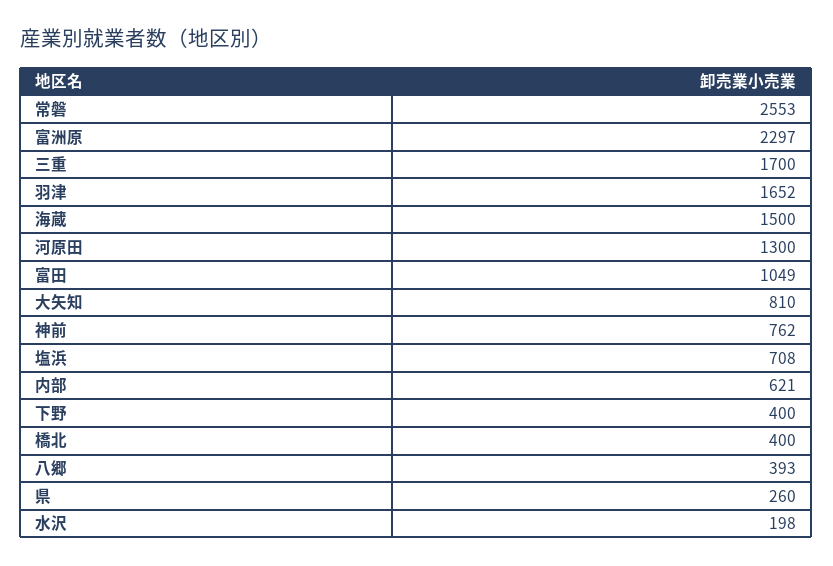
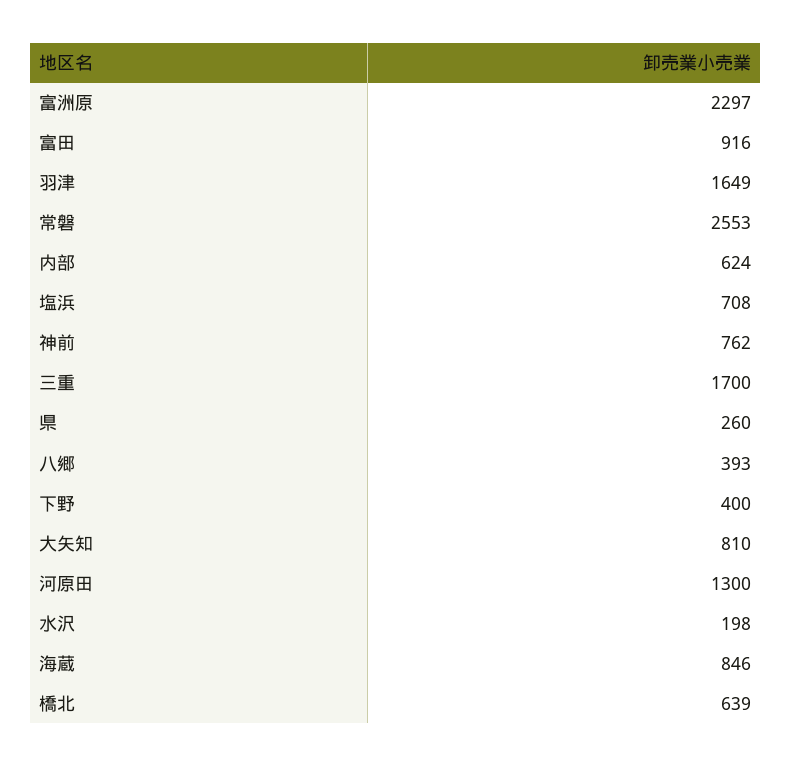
  {
    "常磐": 2553,
    "富洲原": 2297,
    "三重": 1700,
-   "羽津": 1652,
+   "羽津": 1649,
-   "海蔵": 1500,
+   "海蔵": 846,
    "河原田": 1300,
-   "富田": 1049,
+   "富田": 916,
    "大矢知": 810,
    "神前": 762,
    "塩浜": 708,
-   "内部": 621,
+   "内部": 624,
    "下野": 400,
-   "橋北": 400,
+   "橋北": 639,
    "八郷": 393,
    "県": 260,
    "水沢": 198
  }

